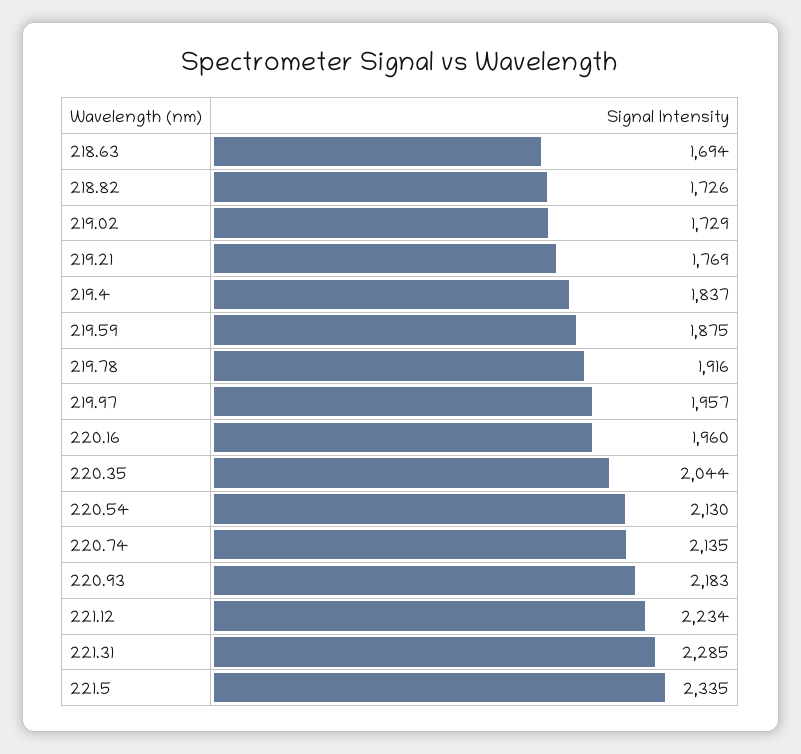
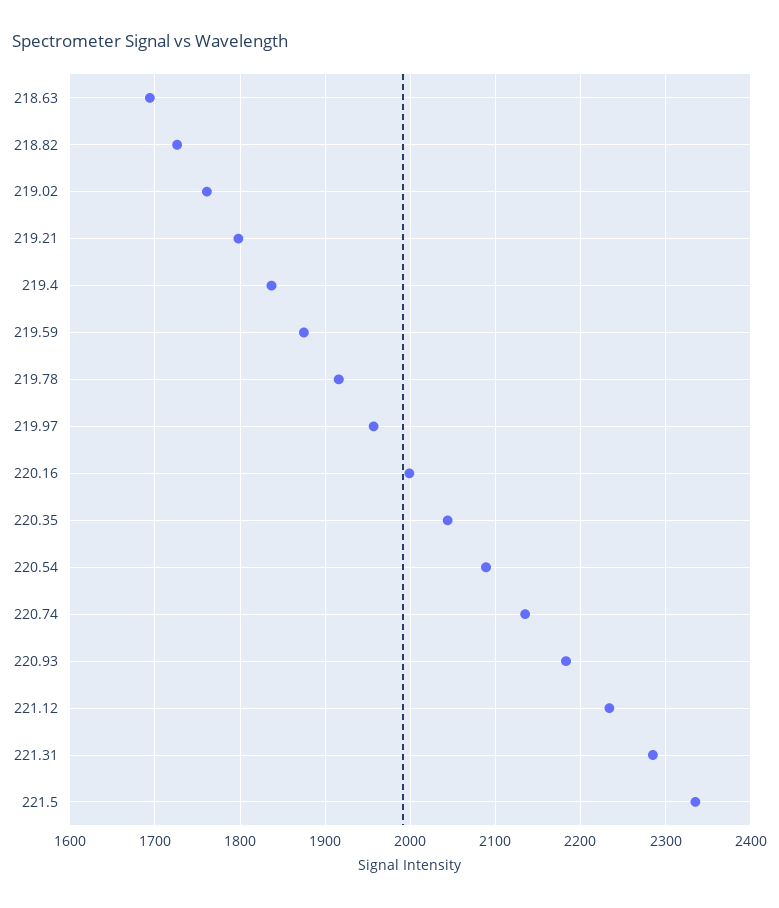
  {
    "218.63": 1694,
    "218.82": 1726,
-   "219.02": 1729,
+   "219.02": 1760,
-   "219.21": 1769,
+   "219.21": 1800,
    "219.4": 1837,
    "219.59": 1875,
    "219.78": 1916,
    "219.97": 1957,
-   "220.16": 1960,
+   "220.16": 2000,
    "220.35": 2044,
-   "220.54": 2130,
+   "220.54": 2090,
    "220.74": 2135,
    "220.93": 2183,
    "221.12": 2234,
    "221.31": 2285,
    "221.5": 2335
  }

